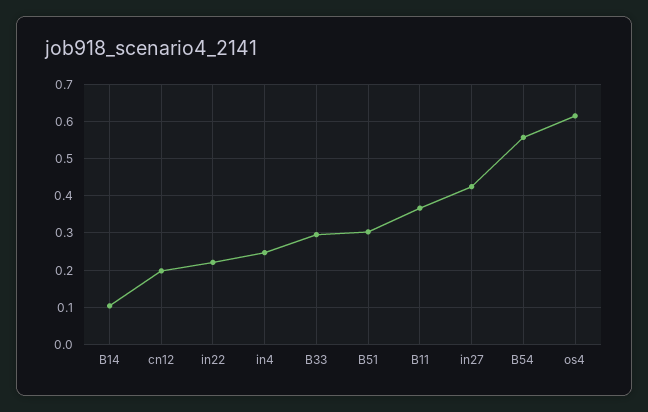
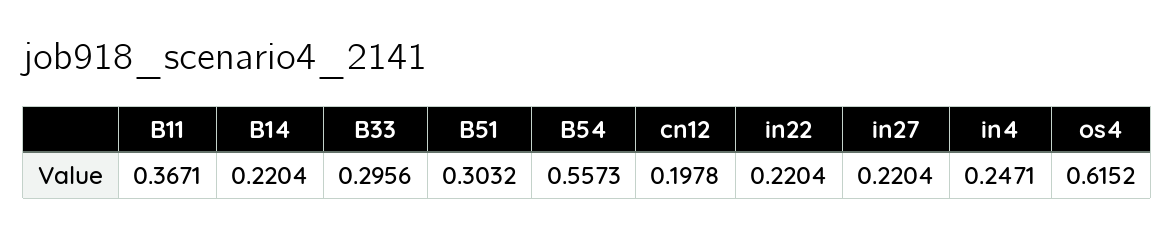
  {
-   "B14": 0.1,
+   "B14": 0.2204,
    "cn12": 0.1978,
    "in22": 0.2204,
    "in4": 0.2471,
    "B33": 0.2956,
    "B51": 0.3032,
    "B11": 0.3671,
-   "in27": 0.42,
+   "in27": 0.2204,
    "B54": 0.5573,
    "os4": 0.6152
  }

